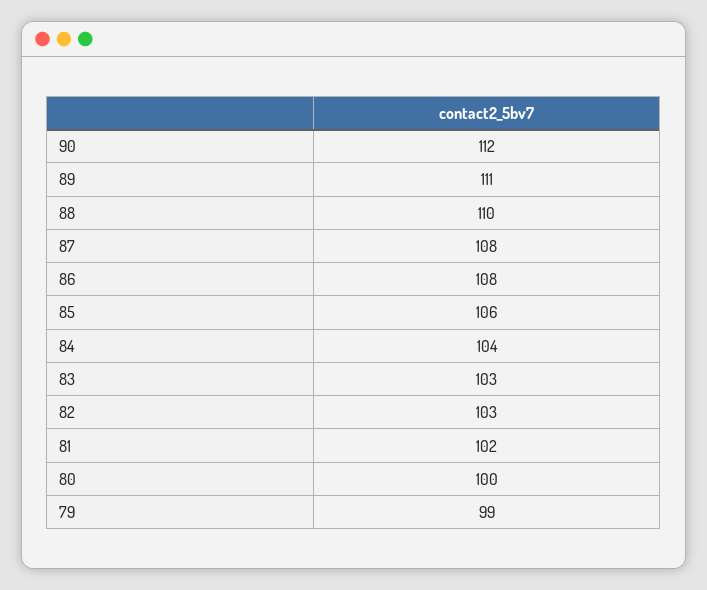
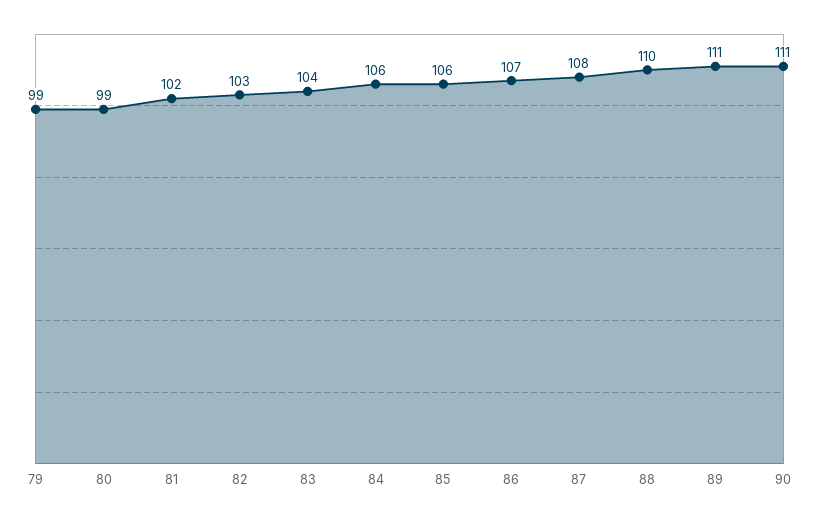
  {
-   "90": 112,
+   "90": 111,
    "89": 111,
    "88": 110,
    "87": 108,
-   "86": 108,
+   "86": 107,
    "85": 106,
-   "84": 104,
+   "84": 106,
-   "83": 103,
+   "83": 104,
    "82": 103,
    "81": 102,
-   "80": 100,
+   "80": 99,
    "79": 99
  }

